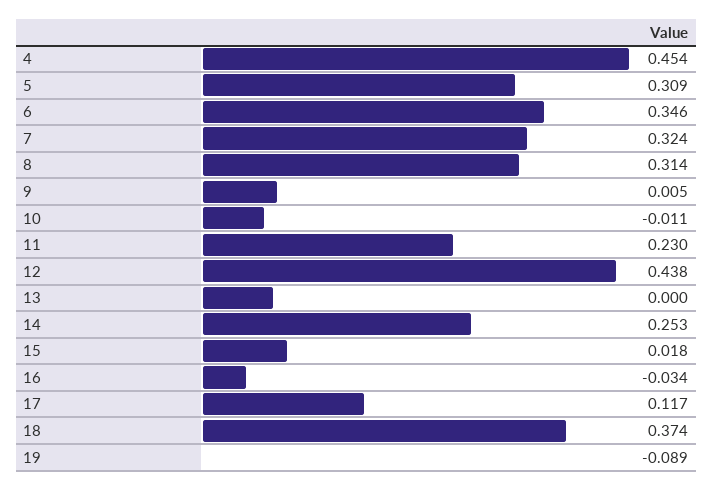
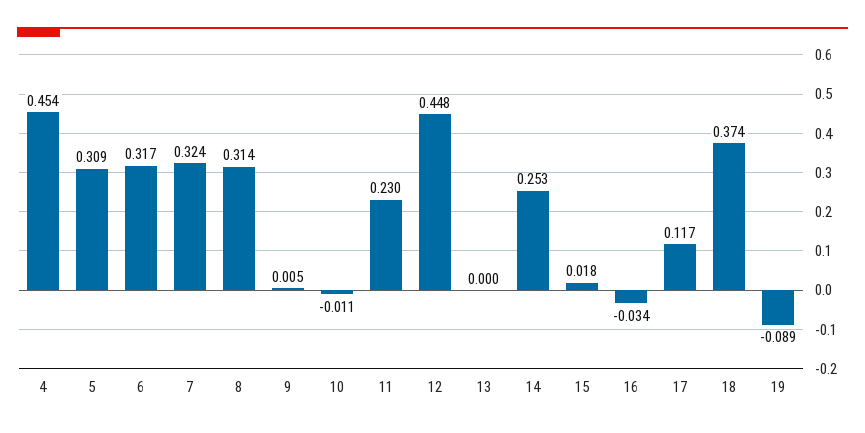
  {
    "4": 0.454,
    "5": 0.309,
-   "6": 0.346,
+   "6": 0.317,
    "7": 0.324,
    "8": 0.314,
    "9": 0.005,
    "10": -0.011,
    "11": 0.23,
-   "12": 0.438,
+   "12": 0.448,
    "13": 0,
    "14": 0.253,
    "15": 0.018,
    "16": -0.034,
    "17": 0.117,
    "18": 0.374,
    "19": -0.089
  }

